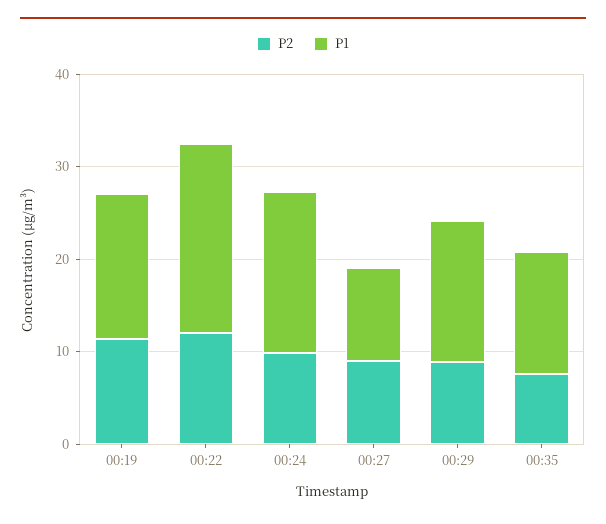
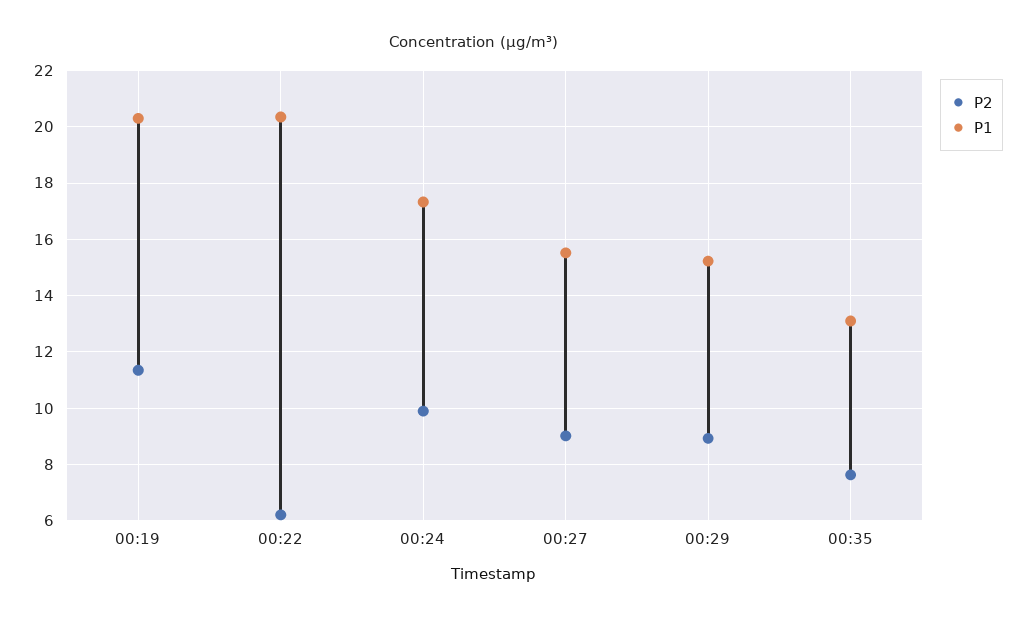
  {
    "P2": {
      "00:19": 11.25,
-     "00:22": 12,
+     "00:22": 6.25,
      "00:24": 10,
      "00:27": 9,
      "00:29": 9,
      "00:35": 7.75
    },
    "P1": {
-     "00:19": 16,
+     "00:19": 20.25,
      "00:22": 20.25,
      "00:24": 17.25,
-     "00:27": 10,
+     "00:27": 15.5,
      "00:29": 15.25,
      "00:35": 13
    }
  }

